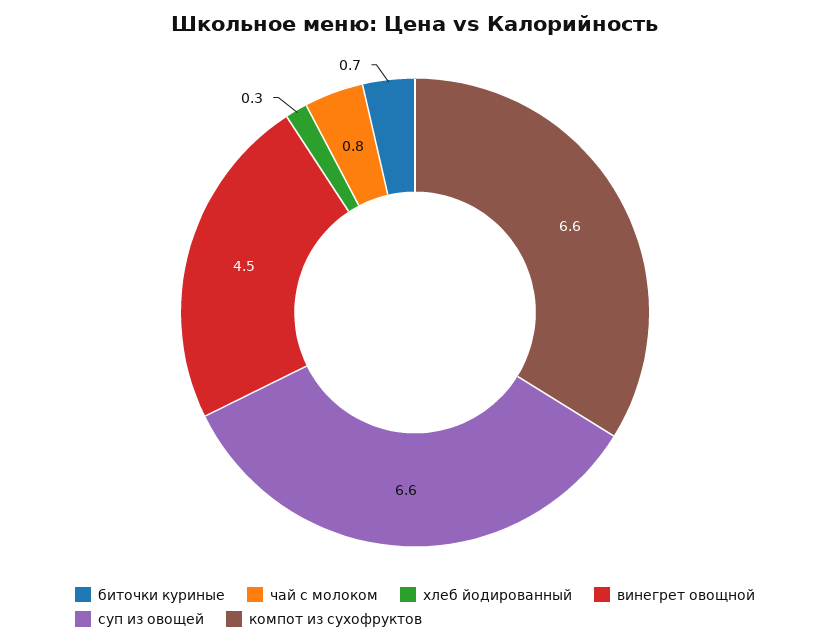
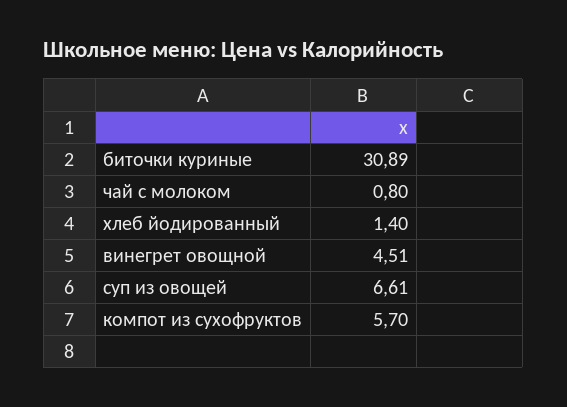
  {
-   "биточки куриные": 0.7,
+   "биточки куриные": 30.89,
    "чай с молоком": 0.8,
-   "хлеб йодированный": 0.3,
+   "хлеб йодированный": 1.4,
    "винегрет овощной": 4.51,
    "суп из овощей": 6.61,
-   "компот из сухофруктов": 6.6
+   "компот из сухофруктов": 5.7
  }

